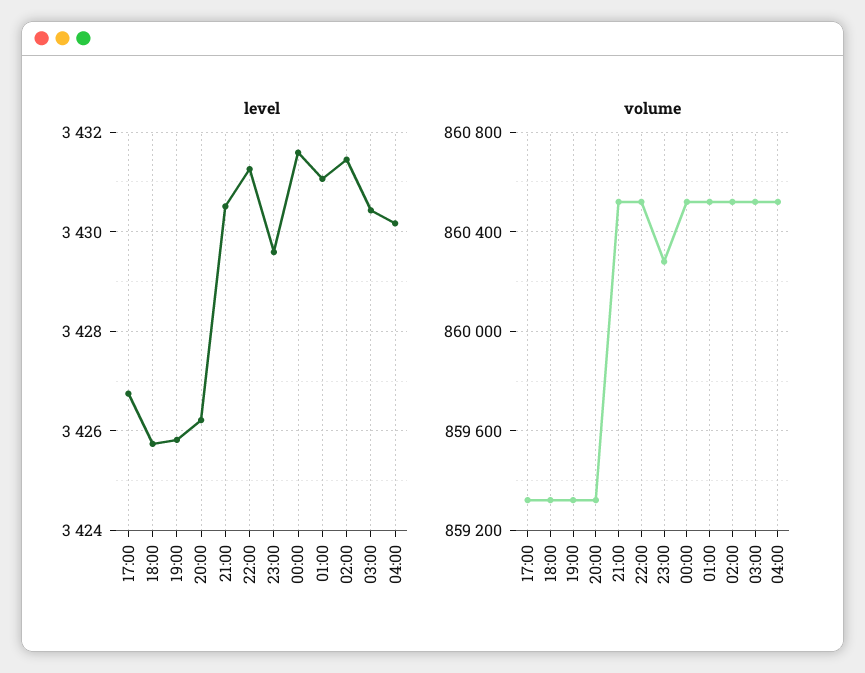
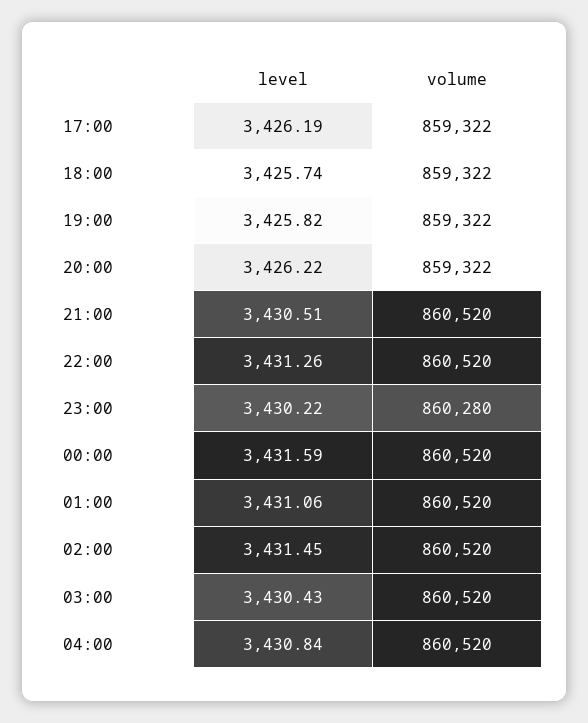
  {
    "level": {
-     "17:00": 3426.8,
+     "17:00": 3426.19,
      "18:00": 3425.74,
      "19:00": 3425.82,
      "20:00": 3426.22,
      "21:00": 3430.51,
      "22:00": 3431.26,
-     "23:00": 3429.6,
+     "23:00": 3430.22,
      "00:00": 3431.59,
      "01:00": 3431.06,
      "02:00": 3431.45,
      "03:00": 3430.43,
-     "04:00": 3430.2
+     "04:00": 3430.84
    },
    "volume": {
      "17:00": 859322,
      "18:00": 859322,
      "19:00": 859322,
      "20:00": 859322,
      "21:00": 860520,
      "22:00": 860520,
      "23:00": 860280,
      "00:00": 860520,
      "01:00": 860520,
      "02:00": 860520,
      "03:00": 860520,
      "04:00": 860520
    }
  }

